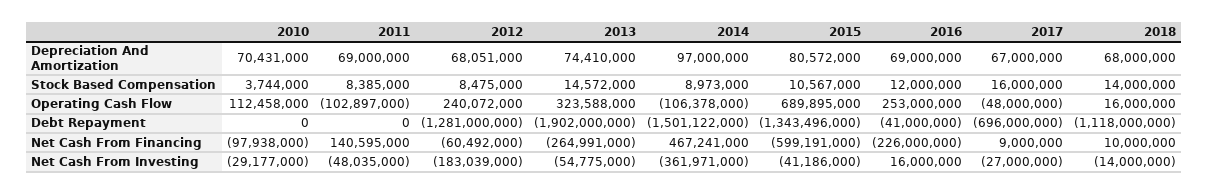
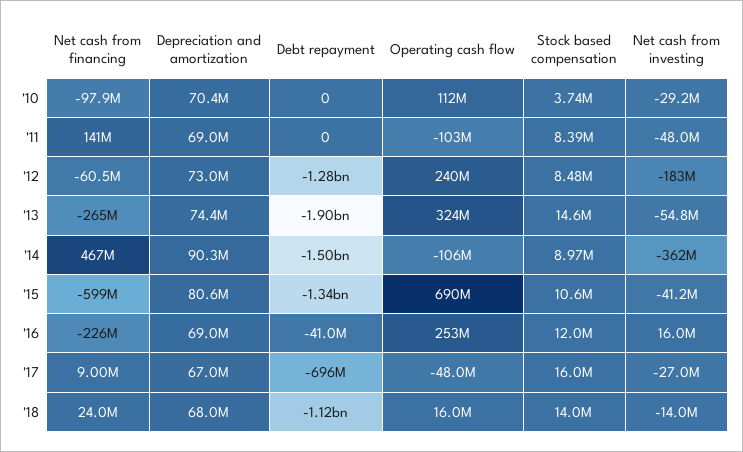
  {
    "2010": {
      "Depreciation And Amortization": 70431000,
      "Stock Based Compensation": 3744000,
      "Operating Cash Flow": 112458000,
      "Debt Repayment": 0,
      "Net Cash From Financing": -97938000,
      "Net Cash From Investing": -29177000
    },
    "2011": {
      "Depreciation And Amortization": 69000000,
      "Stock Based Compensation": 8385000,
      "Operating Cash Flow": -102897000,
      "Debt Repayment": 0,
      "Net Cash From Financing": 140595000,
      "Net Cash From Investing": -48035000
    },
    "2012": {
-     "Depreciation And Amortization": 68051000,
+     "Depreciation And Amortization": 73000000,
      "Stock Based Compensation": 8475000,
      "Operating Cash Flow": 240072000,
      "Debt Repayment": -1281000000,
      "Net Cash From Financing": -60492000,
      "Net Cash From Investing": -183039000
    },
    "2013": {
      "Depreciation And Amortization": 74410000,
      "Stock Based Compensation": 14572000,
      "Operating Cash Flow": 323588000,
      "Debt Repayment": -1902000000,
      "Net Cash From Financing": -264991000,
      "Net Cash From Investing": -54775000
    },
    "2014": {
-     "Depreciation And Amortization": 97000000,
+     "Depreciation And Amortization": 90300000,
      "Stock Based Compensation": 8973000,
      "Operating Cash Flow": -106378000,
      "Debt Repayment": -1501122000,
      "Net Cash From Financing": 467241000,
      "Net Cash From Investing": -361971000
    },
    "2015": {
      "Depreciation And Amortization": 80572000,
      "Stock Based Compensation": 10567000,
      "Operating Cash Flow": 689895000,
      "Debt Repayment": -1343496000,
      "Net Cash From Financing": -599191000,
      "Net Cash From Investing": -41186000
    },
    "2016": {
      "Depreciation And Amortization": 69000000,
      "Stock Based Compensation": 12000000,
      "Operating Cash Flow": 253000000,
      "Debt Repayment": -41000000,
      "Net Cash From Financing": -226000000,
      "Net Cash From Investing": 16000000
    },
    "2017": {
      "Depreciation And Amortization": 67000000,
      "Stock Based Compensation": 16000000,
      "Operating Cash Flow": -48000000,
      "Debt Repayment": -696000000,
      "Net Cash From Financing": 9000000,
      "Net Cash From Investing": -27000000
    },
    "2018": {
      "Depreciation And Amortization": 68000000,
      "Stock Based Compensation": 14000000,
      "Operating Cash Flow": 16000000,
      "Debt Repayment": -1118000000,
-     "Net Cash From Financing": 10000000,
+     "Net Cash From Financing": 24000000,
      "Net Cash From Investing": -14000000
    }
  }

